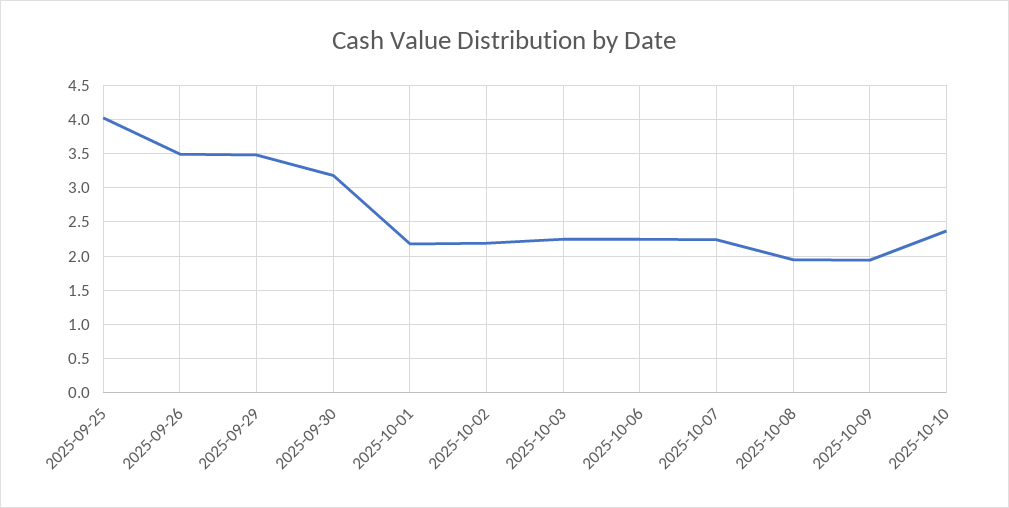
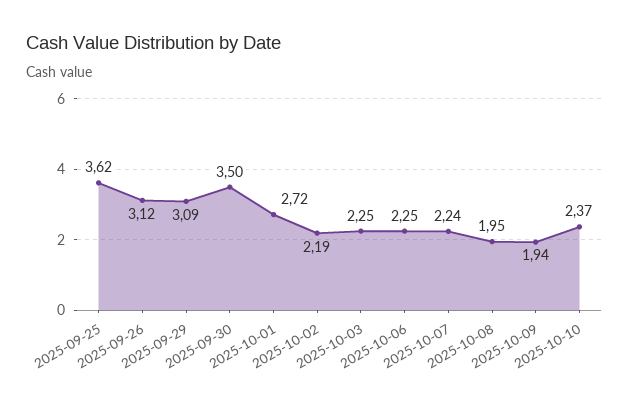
  {
-   "2025-09-25": 4,
+   "2025-09-25": 3.62,
-   "2025-09-26": 3.5,
+   "2025-09-26": 3.12,
-   "2025-09-29": 3.5,
+   "2025-09-29": 3.09,
-   "2025-09-30": 3.2,
+   "2025-09-30": 3.5,
-   "2025-10-01": 2.2,
+   "2025-10-01": 2.72,
    "2025-10-02": 2.19,
    "2025-10-03": 2.25,
    "2025-10-06": 2.25,
    "2025-10-07": 2.24,
    "2025-10-08": 1.95,
    "2025-10-09": 1.94,
    "2025-10-10": 2.37
  }

